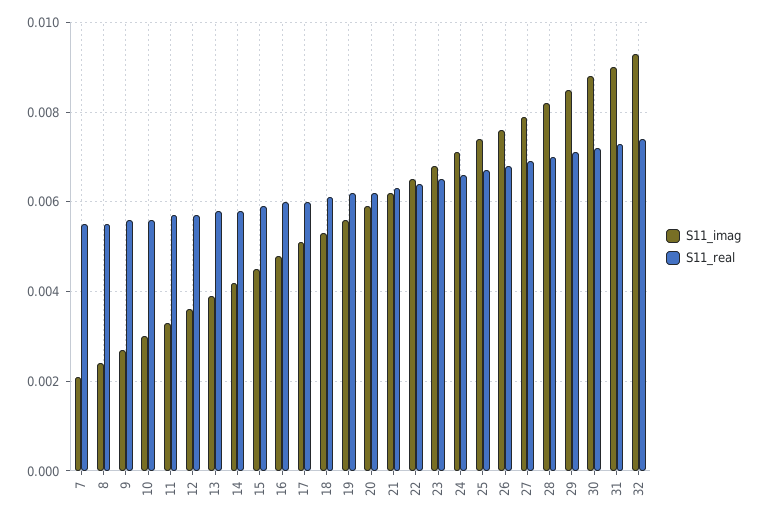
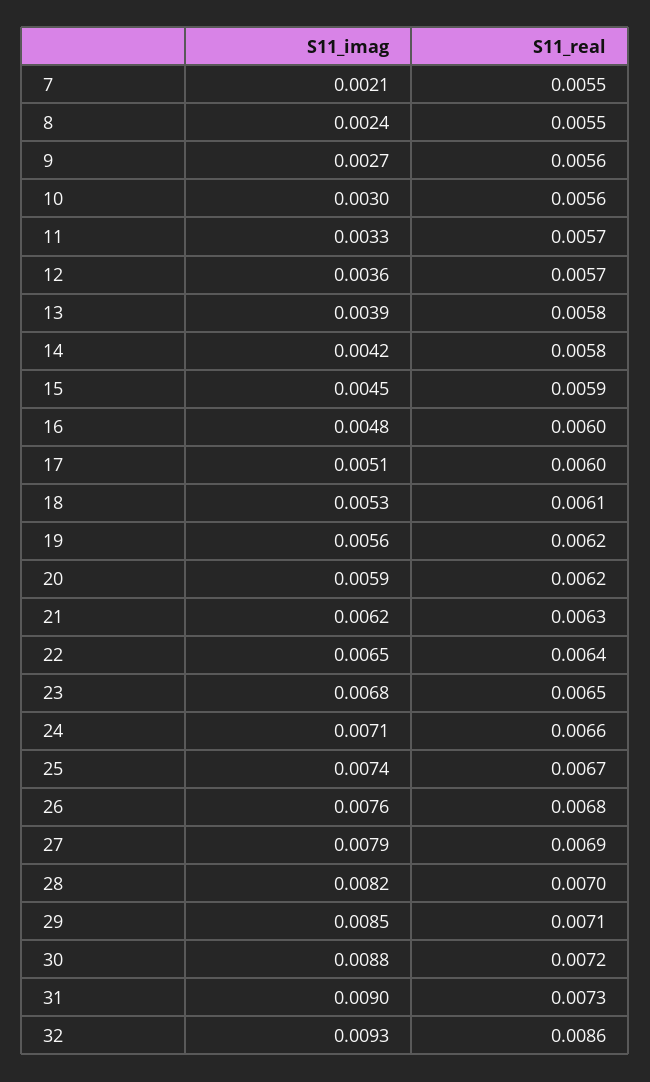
  {
    "S11_imag": {
      "7": 0.0021,
      "8": 0.0024,
      "9": 0.0027,
      "10": 0.003,
      "11": 0.0033,
      "12": 0.0036,
      "13": 0.0039,
      "14": 0.0042,
      "15": 0.0045,
      "16": 0.0048,
      "17": 0.0051,
      "18": 0.0053,
      "19": 0.0056,
      "20": 0.0059,
      "21": 0.0062,
      "22": 0.0065,
      "23": 0.0068,
      "24": 0.0071,
      "25": 0.0074,
      "26": 0.0076,
      "27": 0.0079,
      "28": 0.0082,
      "29": 0.0085,
      "30": 0.0088,
      "31": 0.009,
      "32": 0.0093
    },
    "S11_real": {
      "7": 0.0055,
      "8": 0.0055,
      "9": 0.0056,
      "10": 0.0056,
      "11": 0.0057,
      "12": 0.0057,
      "13": 0.0058,
      "14": 0.0058,
      "15": 0.0059,
      "16": 0.006,
      "17": 0.006,
      "18": 0.0061,
      "19": 0.0062,
      "20": 0.0062,
      "21": 0.0063,
      "22": 0.0064,
      "23": 0.0065,
      "24": 0.0066,
      "25": 0.0067,
      "26": 0.0068,
      "27": 0.0069,
      "28": 0.007,
      "29": 0.0071,
      "30": 0.0072,
      "31": 0.0073,
-     "32": 0.0075
+     "32": 0.0086
    }
  }

